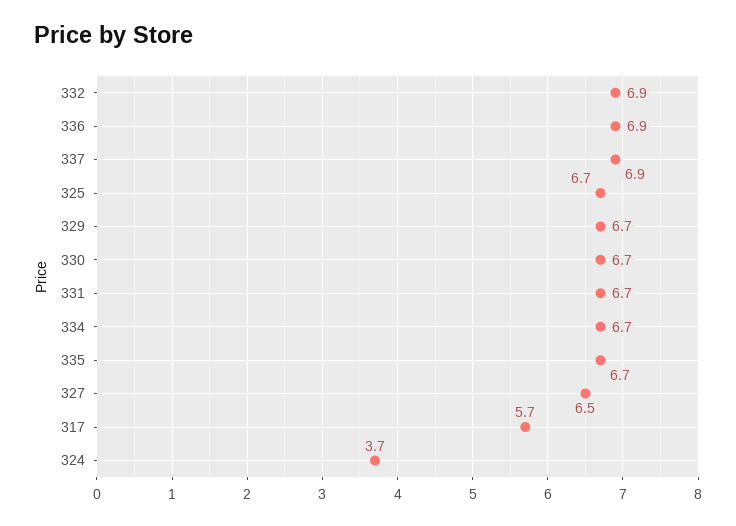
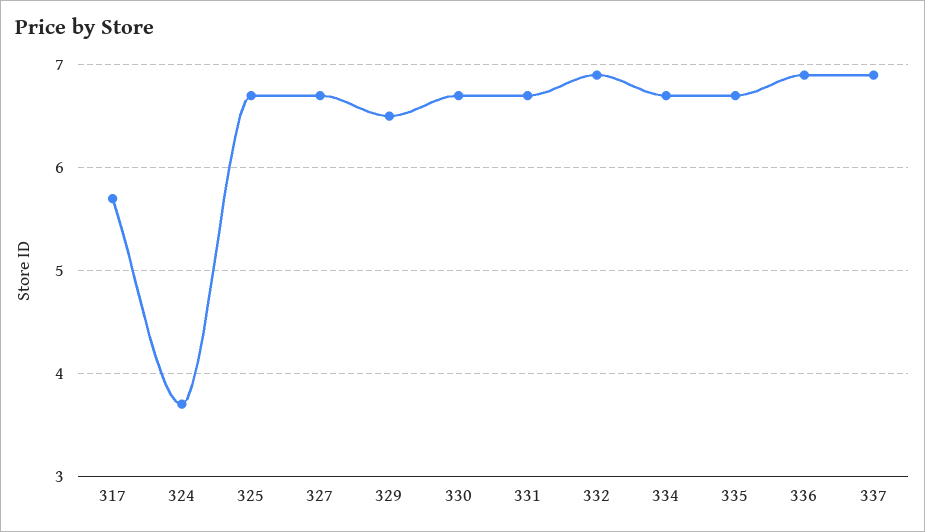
  {
    "332": 6.9,
    "336": 6.9,
    "337": 6.9,
    "325": 6.7,
-   "329": 6.7,
+   "329": 6.5,
    "330": 6.7,
    "331": 6.7,
    "334": 6.7,
    "335": 6.7,
-   "327": 6.5,
+   "327": 6.7,
    "317": 5.7,
    "324": 3.7
  }

